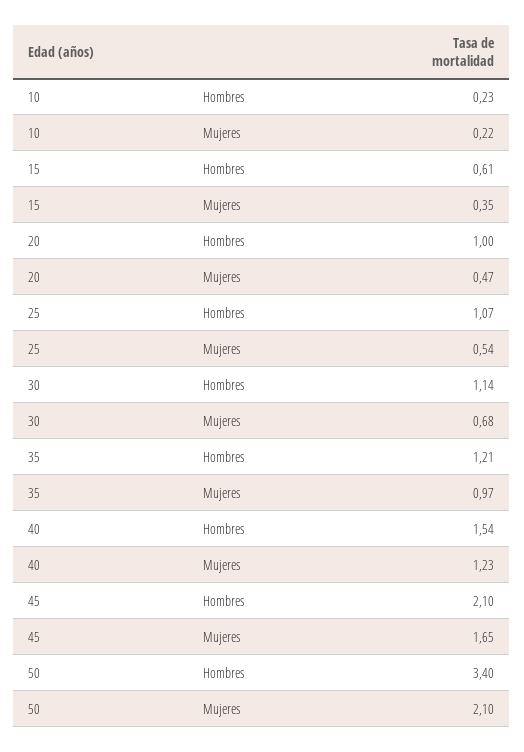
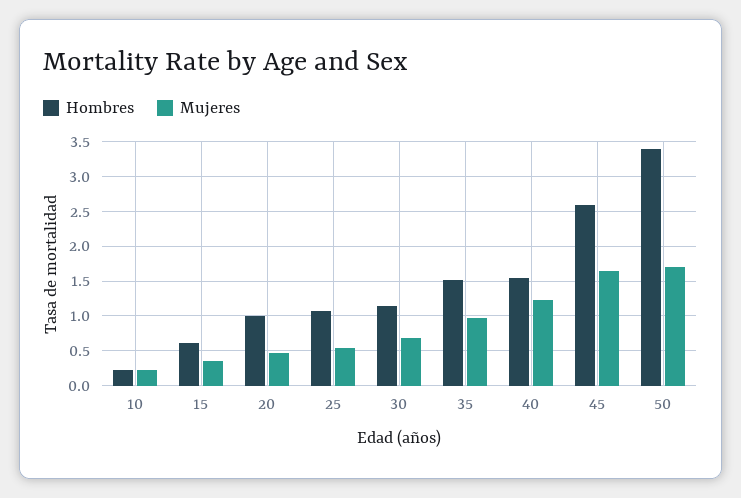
  {
    "Hombres": {
      "10": 0.23,
      "15": 0.61,
      "20": 1,
      "25": 1.07,
      "30": 1.14,
-     "35": 1.21,
+     "35": 1.5,
      "40": 1.54,
-     "45": 2.1,
+     "45": 2.6,
      "50": 3.4
    },
    "Mujeres": {
      "10": 0.22,
      "15": 0.35,
      "20": 0.47,
      "25": 0.54,
      "30": 0.68,
      "35": 0.97,
      "40": 1.23,
      "45": 1.65,
-     "50": 2.1
+     "50": 1.7
    }
  }

